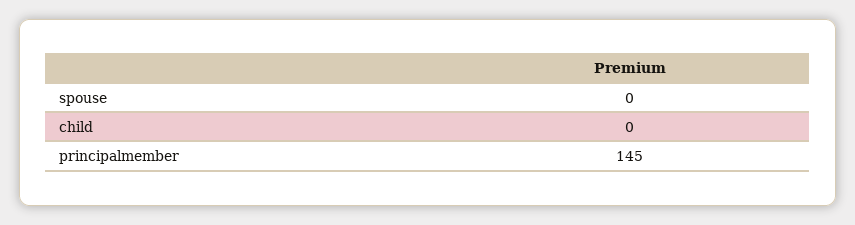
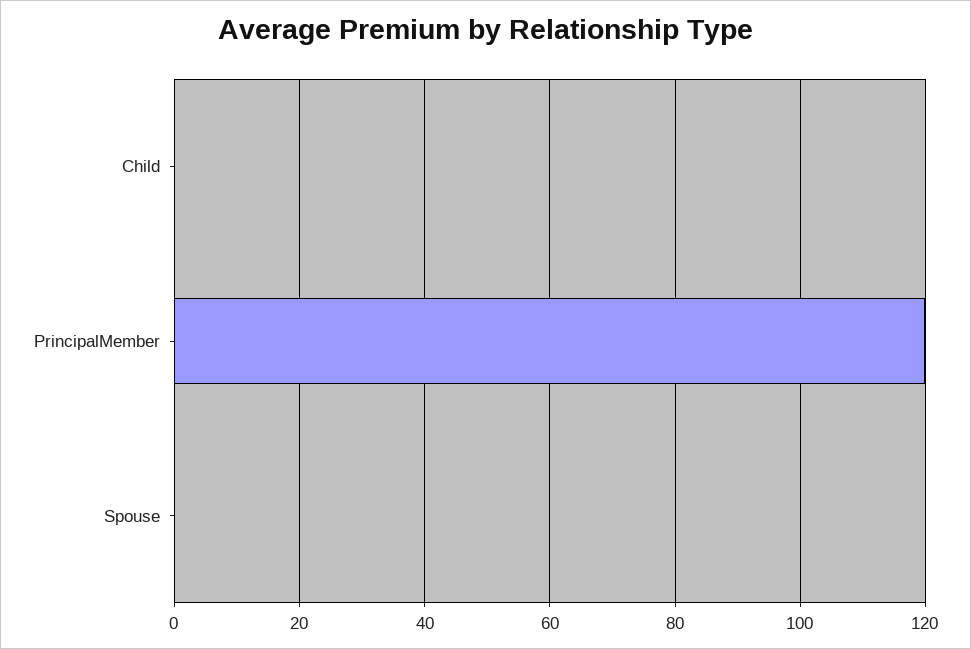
  {
    "spouse": 0,
    "child": 0,
-   "principalmember": 145
+   "principalmember": 120
  }

